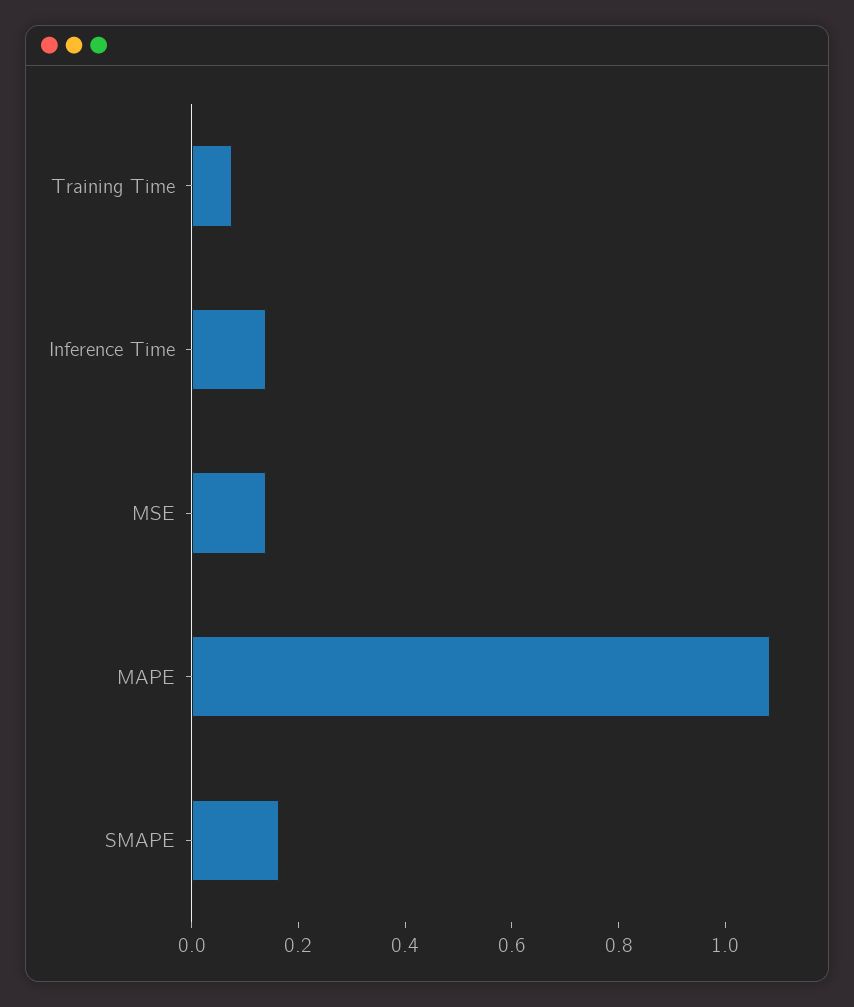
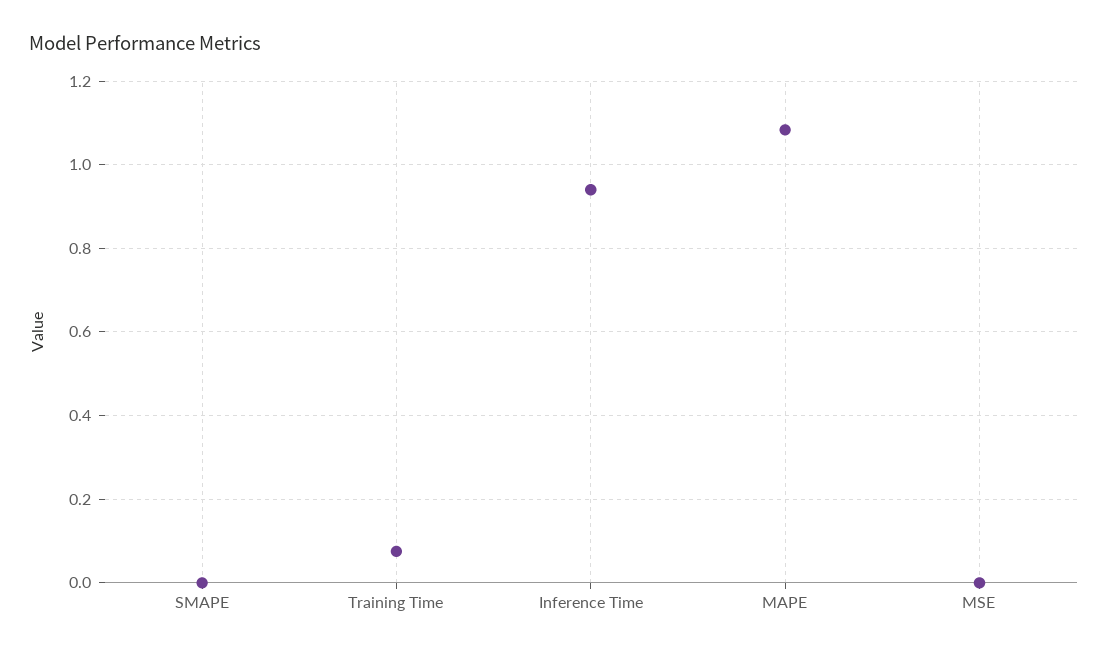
  {
    "Training Time": 0.08,
-   "Inference Time": 0.15,
+   "Inference Time": 0.94,
-   "MSE": 0.15,
+   "MSE": 0,
    "MAPE": 1.08,
-   "SMAPE": 0.15
+   "SMAPE": 0
  }

